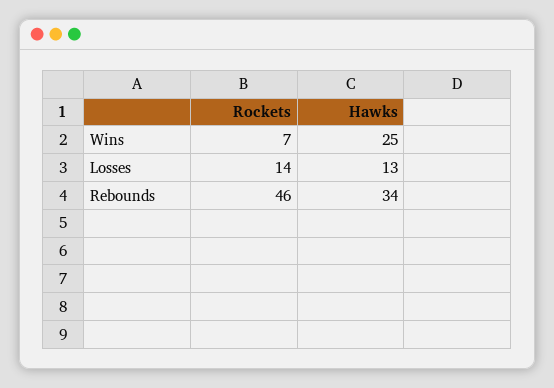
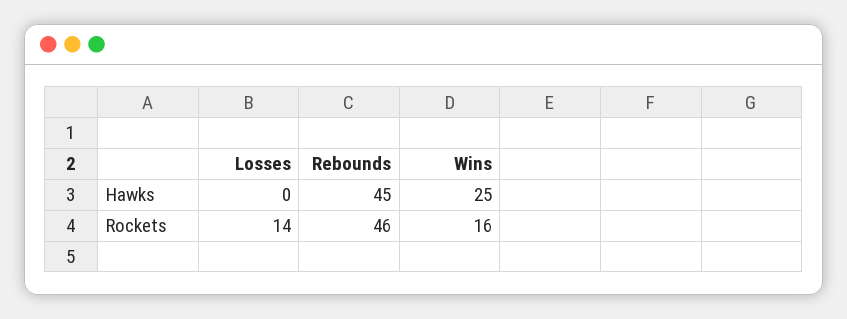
  {
    "Rockets": {
-     "Wins": 7,
+     "Wins": 16,
      "Losses": 14,
      "Rebounds": 46
    },
    "Hawks": {
      "Wins": 25,
-     "Losses": 13,
+     "Losses": 0,
-     "Rebounds": 34
+     "Rebounds": 45
    }
  }

